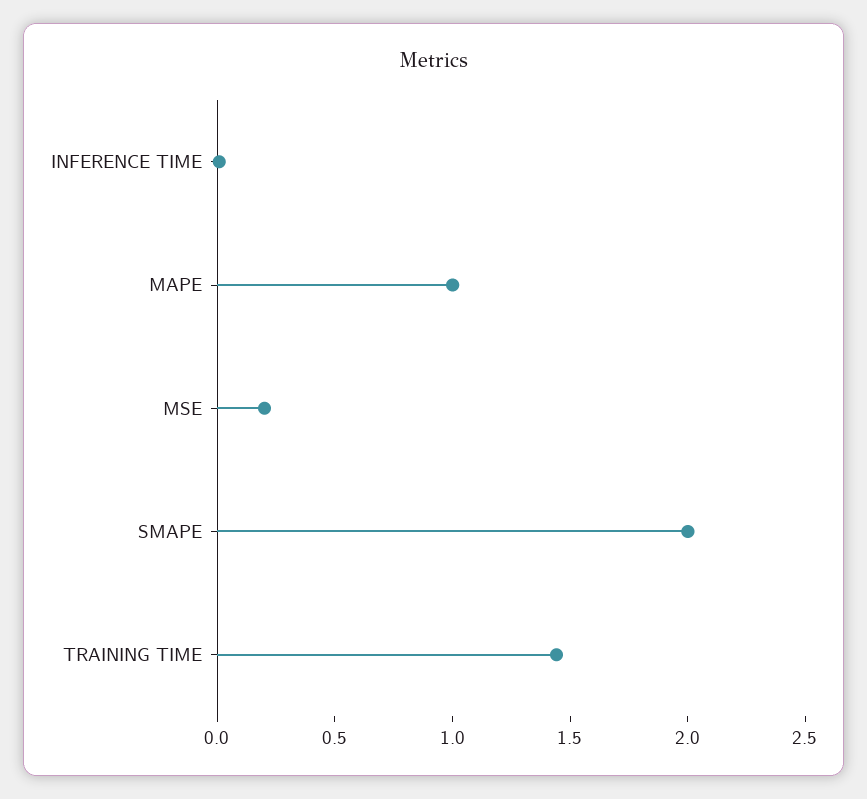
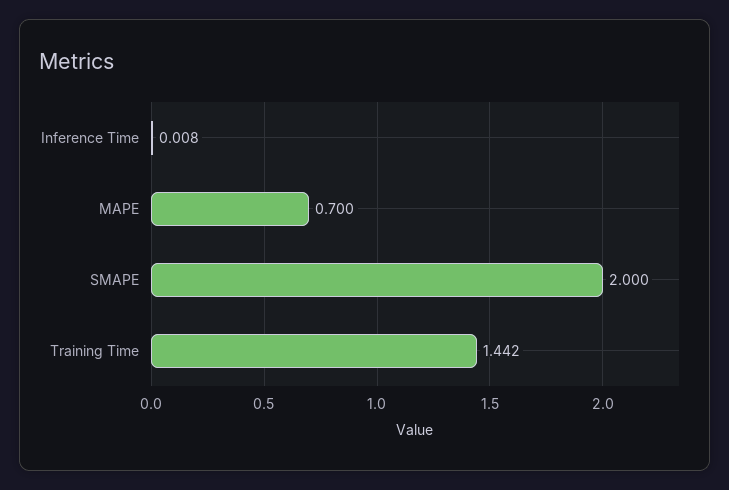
  {
    "INFERENCE TIME": 0.008,
-   "MAPE": 1,
+   "MAPE": 0.7,
-   "MSE": 0.2,
    "SMAPE": 2,
    "TRAINING TIME": 1.442
  }

